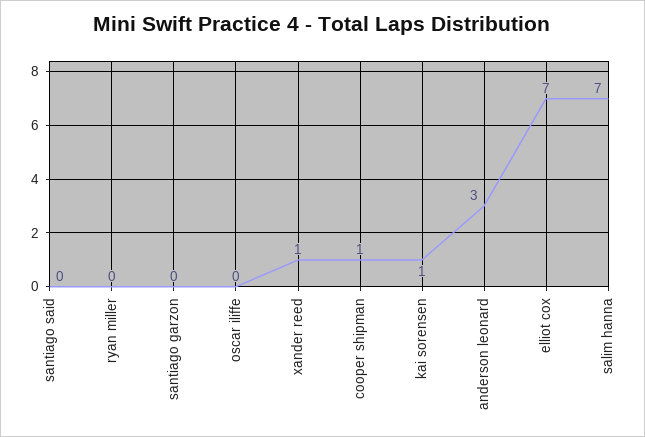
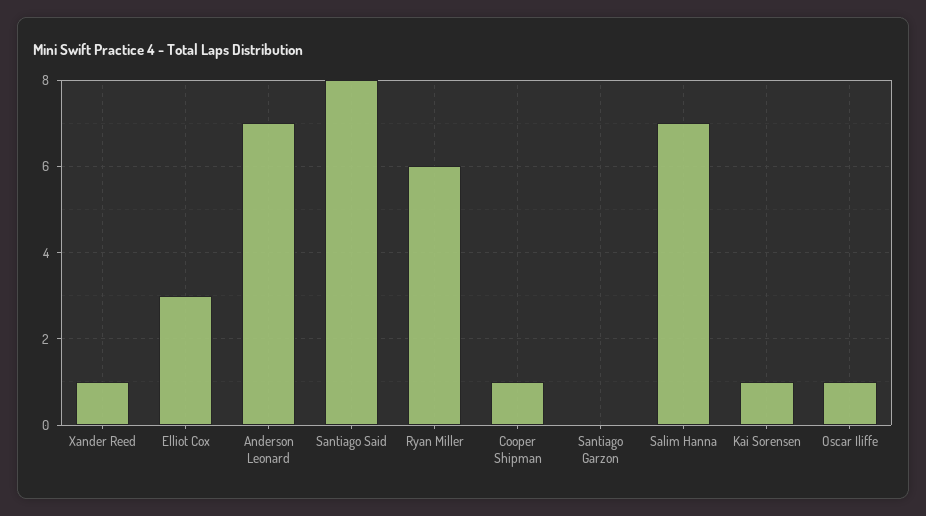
  {
-   "santiago said": 0,
+   "santiago said": 8,
-   "ryan miller": 0,
+   "ryan miller": 6,
    "santiago garzon": 0,
-   "oscar iliffe": 0,
+   "oscar iliffe": 1,
    "xander reed": 1,
    "cooper shipman": 1,
    "kai sorensen": 1,
-   "anderson leonard": 3,
+   "anderson leonard": 7,
-   "elliot cox": 7,
+   "elliot cox": 3,
    "salim hanna": 7
  }

